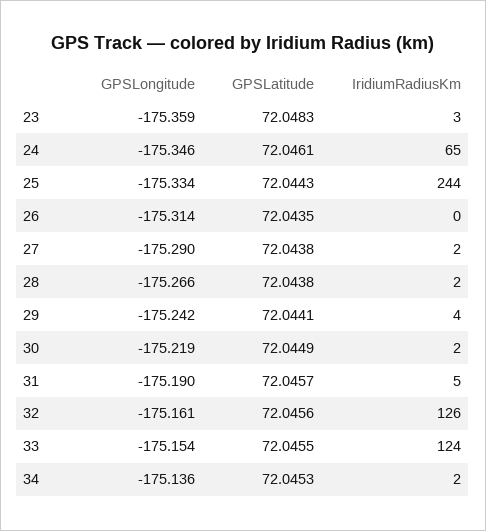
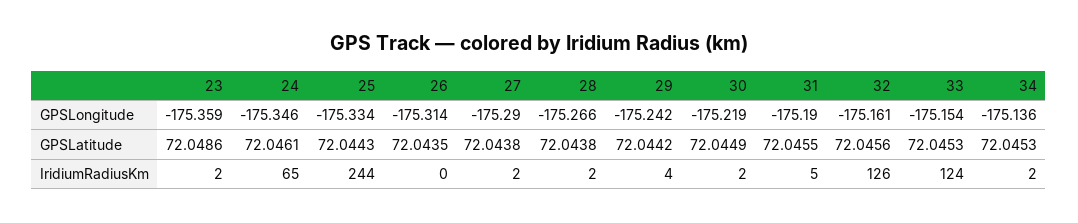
  {
    "GPSLongitude": {
      "23": -175.359,
      "24": -175.346,
      "25": -175.334,
      "26": -175.314,
      "27": -175.29,
      "28": -175.266,
      "29": -175.242,
      "30": -175.219,
      "31": -175.19,
      "32": -175.161,
      "33": -175.154,
      "34": -175.136
    },
    "GPSLatitude": {
-     "23": 72.0483,
+     "23": 72.0486,
      "24": 72.0461,
      "25": 72.0443,
      "26": 72.0435,
      "27": 72.0438,
      "28": 72.0438,
-     "29": 72.0441,
+     "29": 72.0442,
      "30": 72.0449,
-     "31": 72.0457,
+     "31": 72.0455,
      "32": 72.0456,
-     "33": 72.0455,
+     "33": 72.0453,
      "34": 72.0453
    },
    "IridiumRadiusKm": {
-     "23": 3,
+     "23": 2,
      "24": 65,
      "25": 244,
      "26": 0,
      "27": 2,
      "28": 2,
      "29": 4,
      "30": 2,
      "31": 5,
      "32": 126,
      "33": 124,
      "34": 2
    }
  }

